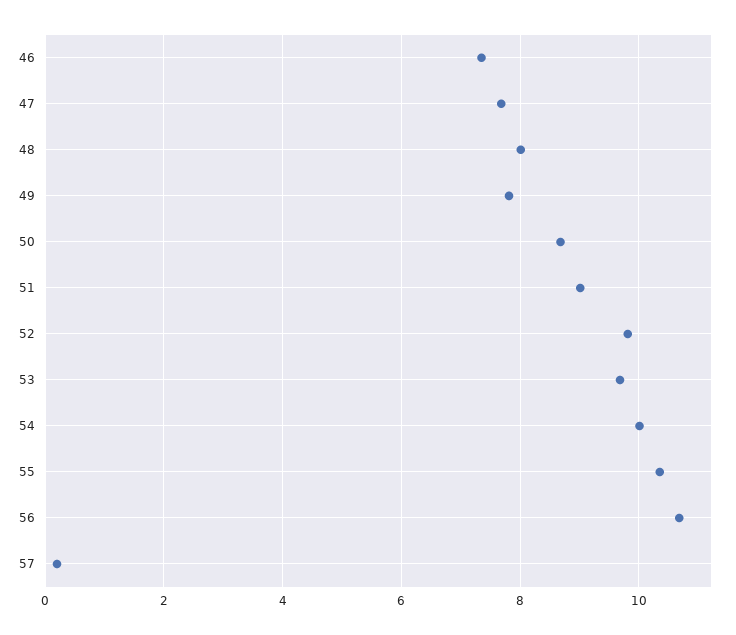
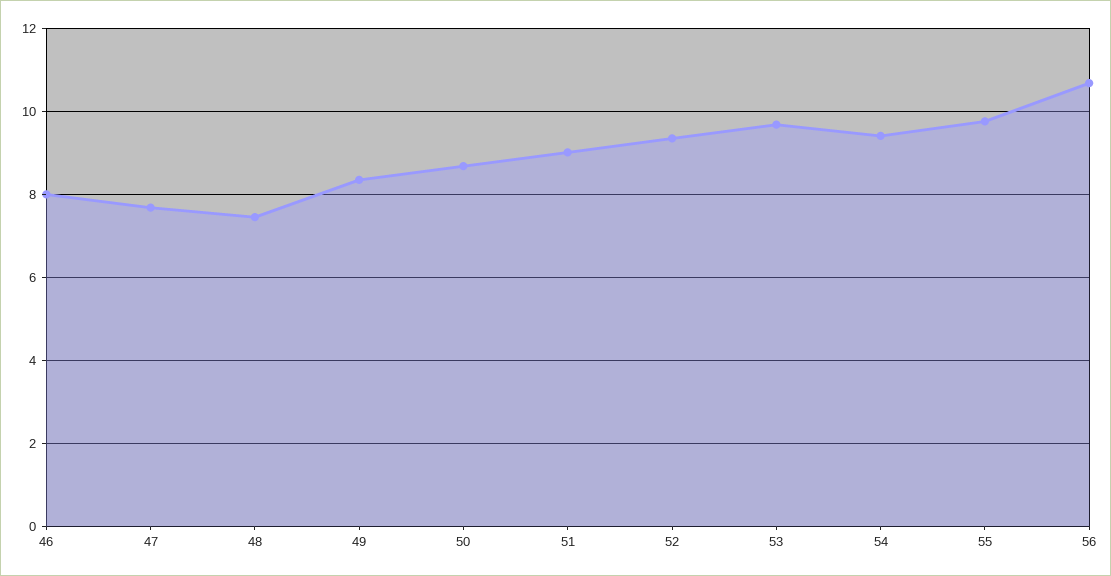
  {
-   "46": 7.4,
+   "46": 8,
    "47": 7.6,
-   "48": 8,
+   "48": 7.4,
-   "49": 7.8,
+   "49": 8.4,
    "50": 8.6,
    "51": 9,
-   "52": 9.8,
+   "52": 9.4,
    "53": 9.6,
-   "54": 10,
+   "54": 9.4,
-   "55": 10.4,
+   "55": 9.8,
-   "56": 10.6,
+   "56": 10.6
-   "57": 0.2
  }

